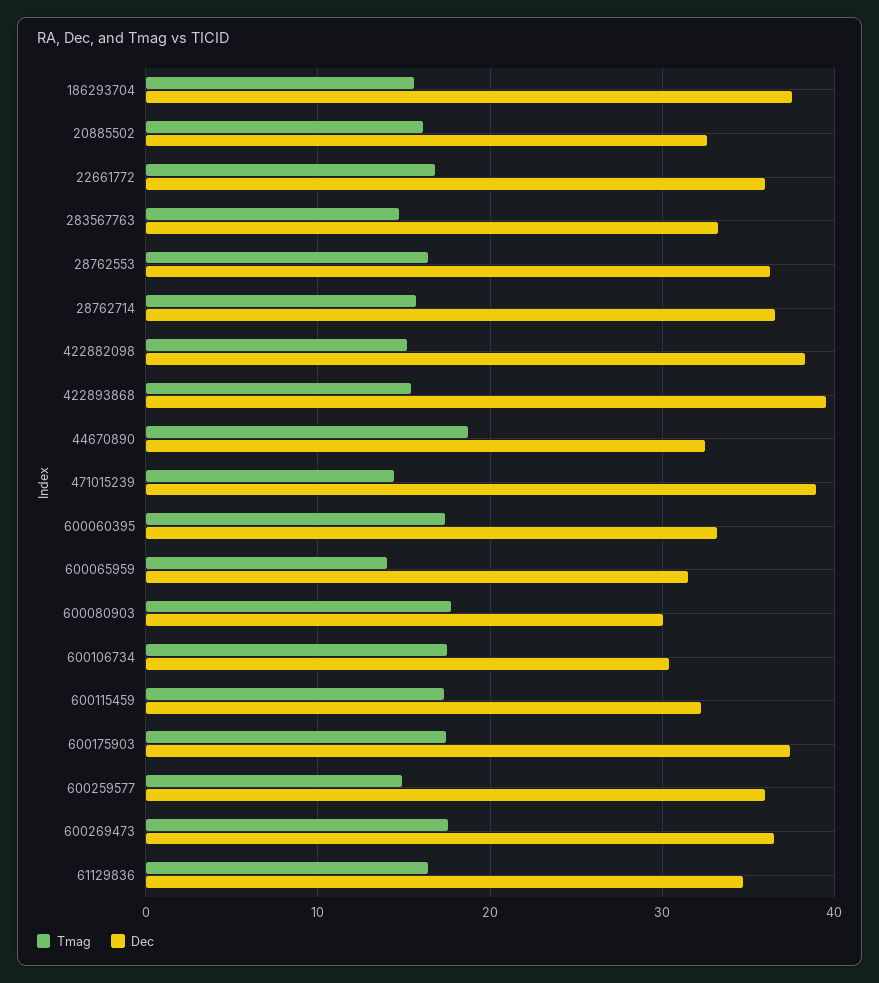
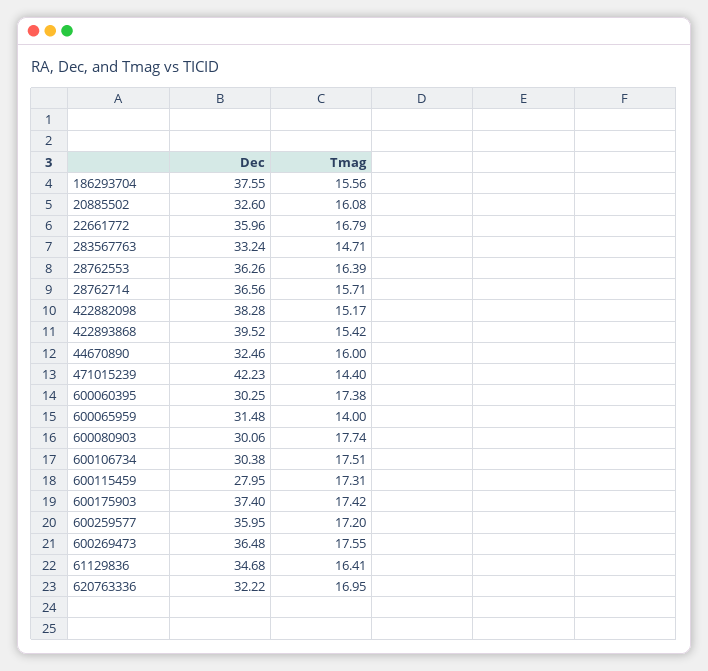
  {
    "Tmag": {
      "186293704": 15.56,
      "20885502": 16.08,
      "22661772": 16.79,
      "283567763": 14.71,
      "28762553": 16.39,
      "28762714": 15.71,
      "422882098": 15.17,
      "422893868": 15.42,
-     "44670890": 19,
+     "44670890": 16,
      "471015239": 14.4,
      "600060395": 17.38,
      "600065959": 14,
      "600080903": 17.74,
      "600106734": 17.51,
      "600115459": 17.31,
      "600175903": 17.42,
-     "600259577": 15,
+     "600259577": 17.2,
      "600269473": 17.55,
-     "61129836": 16.41
+     "61129836": 16.41,
+     "620763336": 16.95
    },
    "Dec": {
      "186293704": 37.55,
      "20885502": 32.6,
      "22661772": 35.96,
      "283567763": 33.24,
      "28762553": 36.26,
      "28762714": 36.56,
      "422882098": 38.28,
      "422893868": 39.52,
      "44670890": 32.46,
-     "471015239": 39,
+     "471015239": 42.23,
-     "600060395": 33,
+     "600060395": 30.25,
      "600065959": 31.48,
      "600080903": 30.06,
      "600106734": 30.38,
-     "600115459": 32,
+     "600115459": 27.95,
      "600175903": 37.4,
      "600259577": 35.95,
      "600269473": 36.48,
-     "61129836": 34.68
+     "61129836": 34.68,
+     "620763336": 32.22
    }
  }

